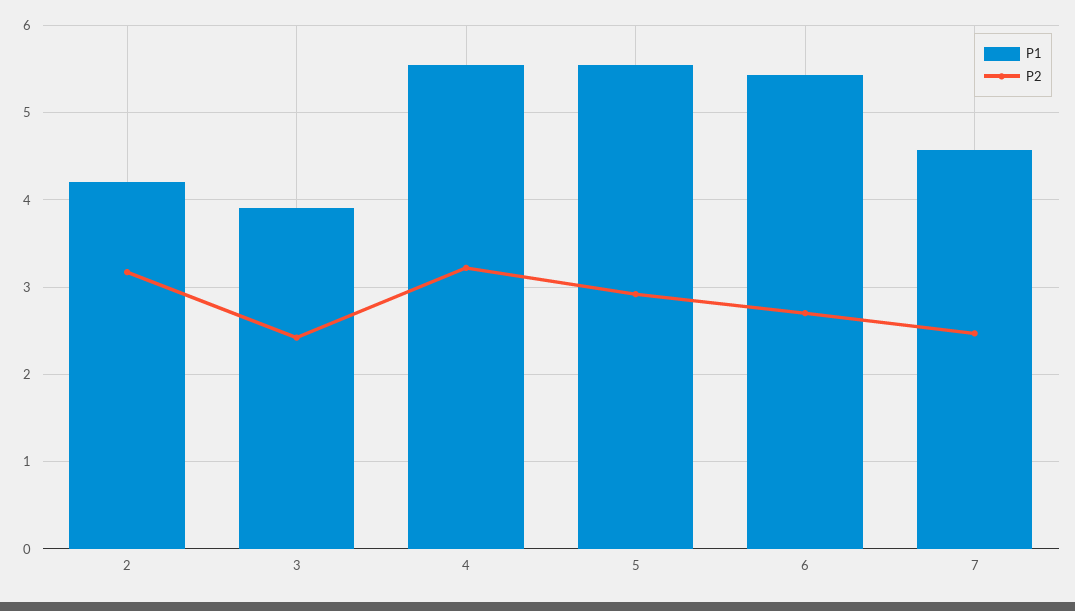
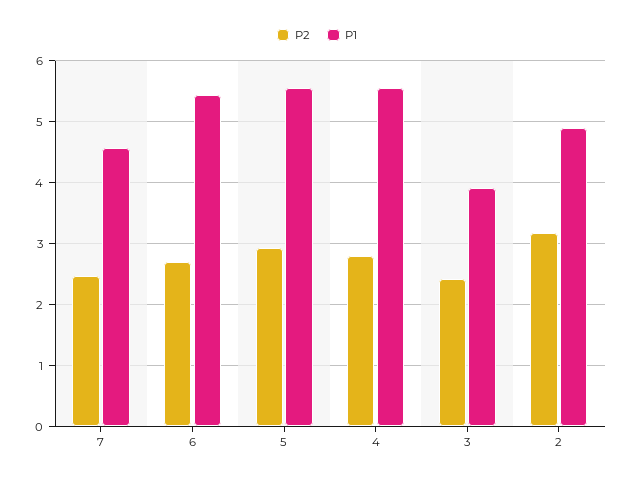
  {
    "P1": {
-     "2": 4.2,
+     "2": 4.9,
      "3": 3.9,
      "4": 5.6,
      "5": 5.6,
      "6": 5.4,
      "7": 4.6
    },
    "P2": {
      "2": 3.2,
      "3": 2.4,
-     "4": 3.2,
+     "4": 2.8,
      "5": 2.9,
      "6": 2.7,
      "7": 2.5
    }
  }

